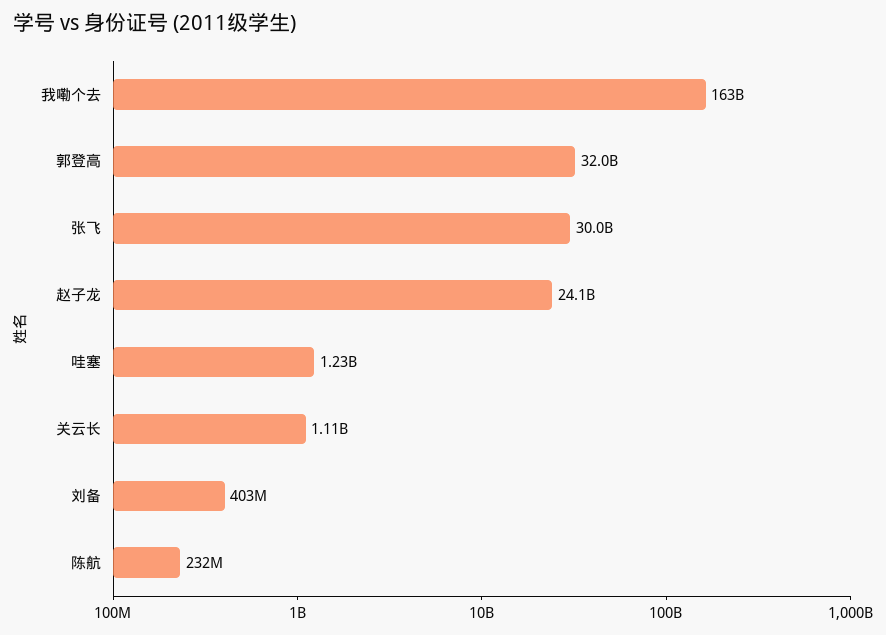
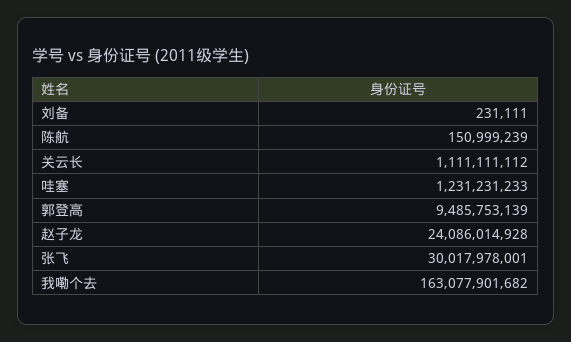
  {
    "我嘞个去": 163077901682,
-   "郭登高": 32000000000,
+   "郭登高": 9485753139,
    "张飞": 30017978001,
    "赵子龙": 24086014928,
    "哇塞": 1231231233,
    "关云长": 1111111112,
-   "刘备": 403000000,
+   "刘备": 231111,
-   "陈航": 232000000
+   "陈航": 150999239
  }

